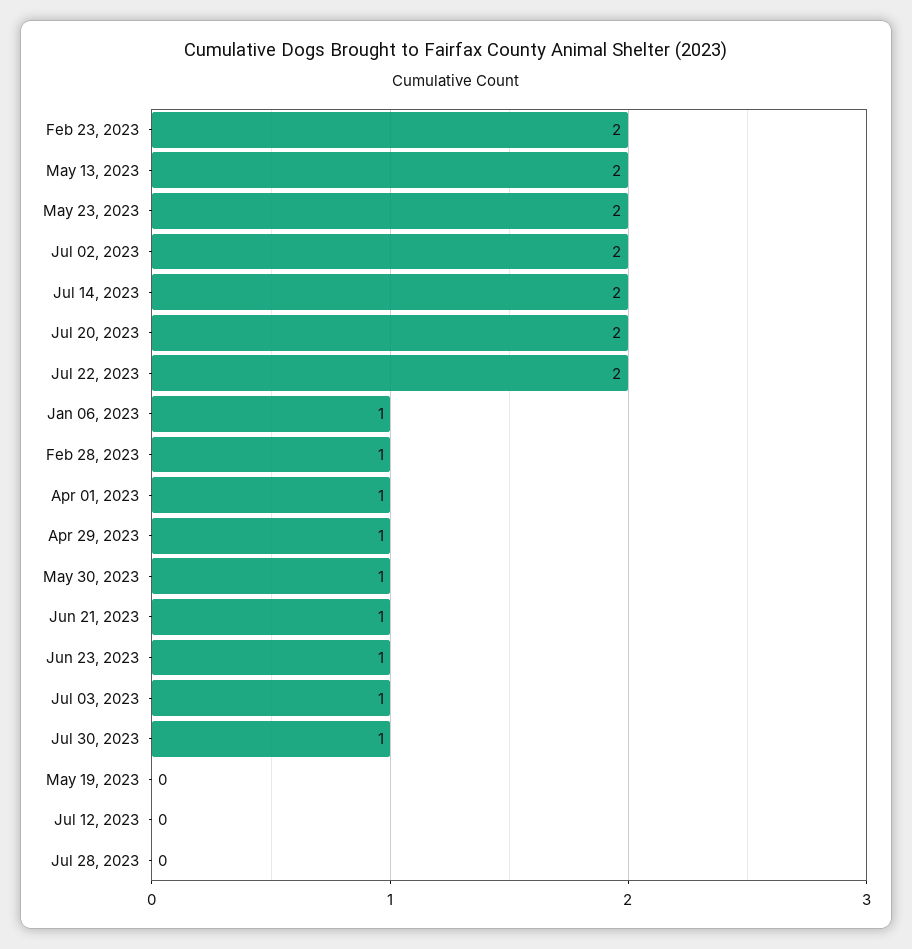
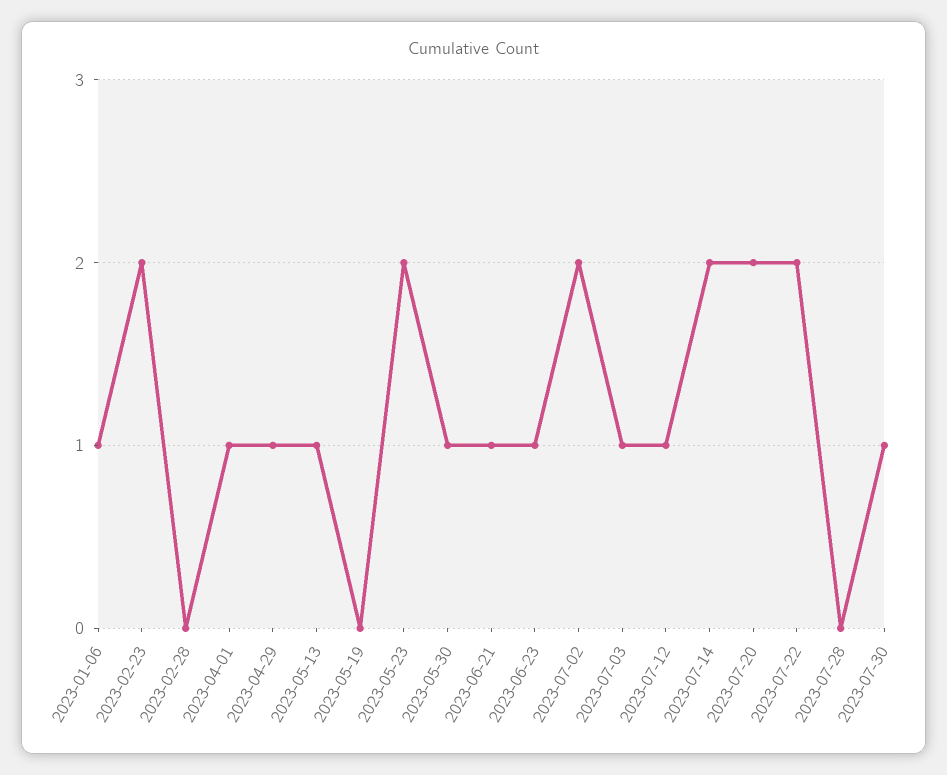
  {
    "Feb 23, 2023": 2,
-   "May 13, 2023": 2,
+   "May 13, 2023": 1,
    "May 23, 2023": 2,
    "Jul 02, 2023": 2,
    "Jul 14, 2023": 2,
    "Jul 20, 2023": 2,
    "Jul 22, 2023": 2,
    "Jan 06, 2023": 1,
-   "Feb 28, 2023": 1,
+   "Feb 28, 2023": 0,
    "Apr 01, 2023": 1,
    "Apr 29, 2023": 1,
    "May 30, 2023": 1,
    "Jun 21, 2023": 1,
    "Jun 23, 2023": 1,
    "Jul 03, 2023": 1,
    "Jul 30, 2023": 1,
    "May 19, 2023": 0,
-   "Jul 12, 2023": 0,
+   "Jul 12, 2023": 1,
    "Jul 28, 2023": 0
  }

